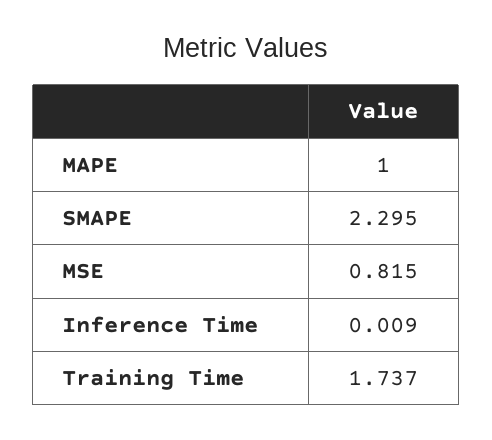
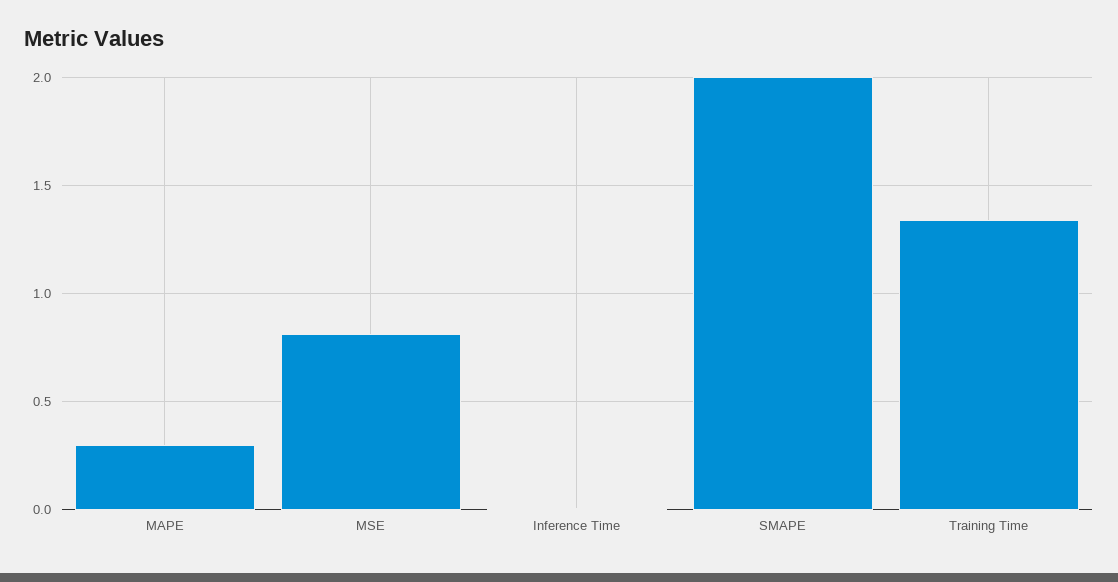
  {
-   "MAPE": 1,
+   "MAPE": 0.3,
-   "SMAPE": 2.295,
+   "SMAPE": 2,
    "MSE": 0.815,
    "Inference Time": 0.009,
-   "Training Time": 1.737
+   "Training Time": 1.35
  }

